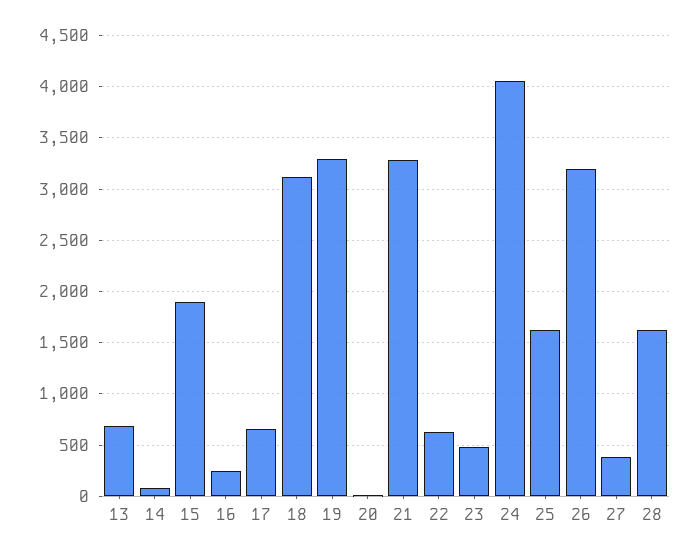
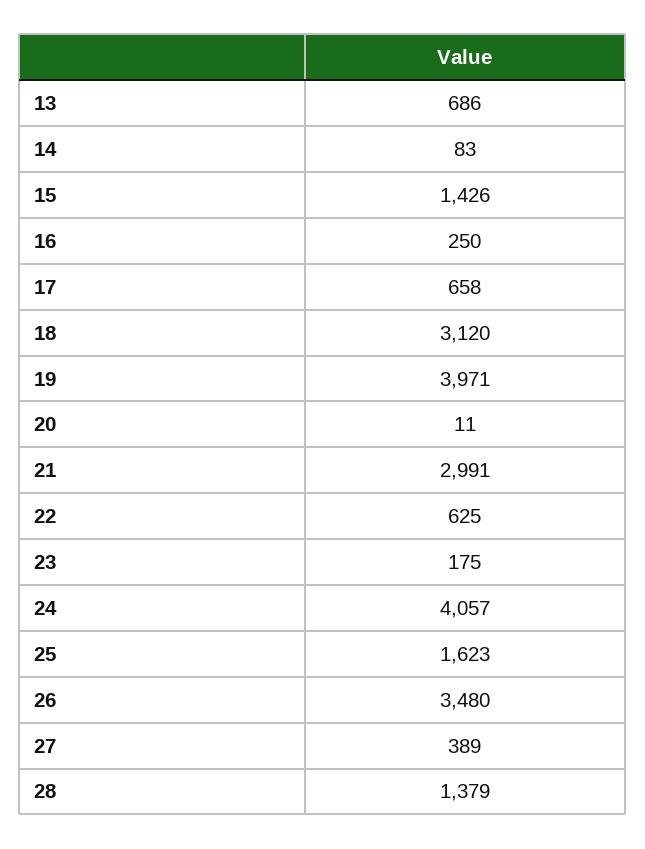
  {
    "13": 686,
    "14": 83,
-   "15": 1900,
+   "15": 1426,
    "16": 250,
    "17": 658,
    "18": 3120,
-   "19": 3300,
+   "19": 3971,
    "20": 11,
-   "21": 3300,
+   "21": 2991,
    "22": 625,
-   "23": 500,
+   "23": 175,
    "24": 4057,
    "25": 1623,
-   "26": 3200,
+   "26": 3480,
    "27": 389,
-   "28": 1600
+   "28": 1379
  }

